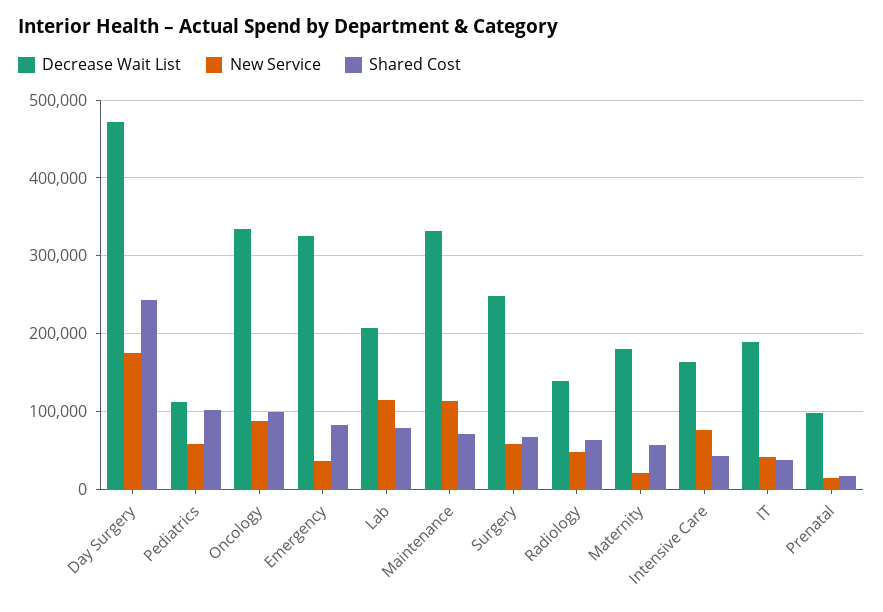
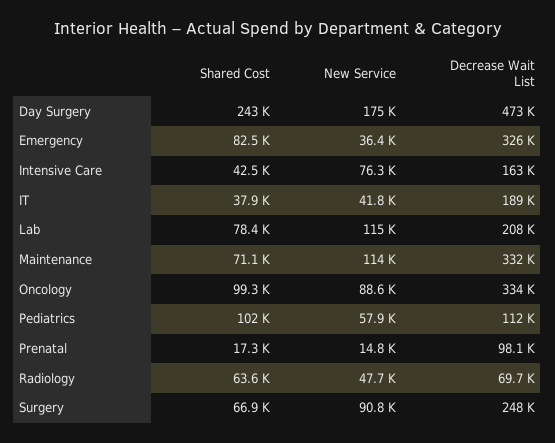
  {
    "Decrease Wait List": {
      "Day Surgery": 473000,
      "Pediatrics": 112000,
      "Oncology": 334000,
      "Emergency": 326000,
      "Lab": 208000,
      "Maintenance": 332000,
      "Surgery": 248000,
-     "Radiology": 140000,
+     "Radiology": 69700,
-     "Maternity": 180000,
      "Intensive Care": 163000,
      "IT": 189000,
      "Prenatal": 98100
    },
    "New Service": {
      "Day Surgery": 175000,
      "Pediatrics": 57900,
      "Oncology": 88600,
      "Emergency": 36400,
      "Lab": 115000,
      "Maintenance": 114000,
-     "Surgery": 60000,
+     "Surgery": 90800,
      "Radiology": 47700,
-     "Maternity": 20000,
      "Intensive Care": 76300,
      "IT": 41800,
      "Prenatal": 14800
    },
    "Shared Cost": {
      "Day Surgery": 243000,
      "Pediatrics": 102000,
      "Oncology": 99300,
      "Emergency": 82500,
      "Lab": 78400,
      "Maintenance": 71100,
      "Surgery": 66900,
      "Radiology": 63600,
-     "Maternity": 60000,
      "Intensive Care": 42500,
      "IT": 37900,
      "Prenatal": 17300
    }
  }

